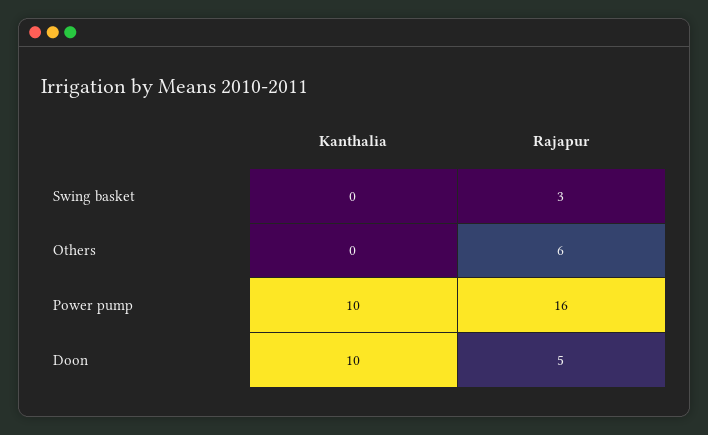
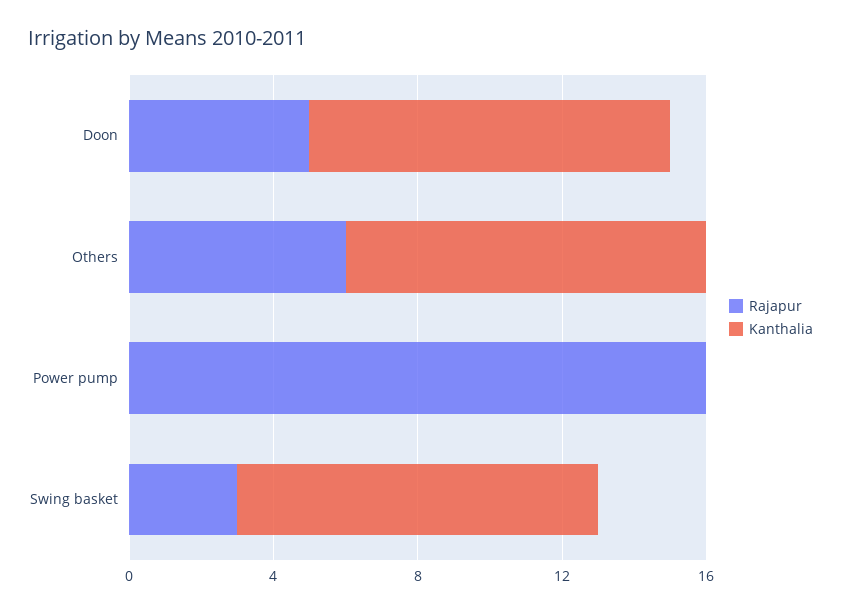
  {
    "Kanthalia": {
-     "Swing basket": 0,
+     "Swing basket": 10,
-     "Others": 0,
+     "Others": 10,
-     "Power pump": 10,
+     "Power pump": 0,
      "Doon": 10
    },
    "Rajapur": {
      "Swing basket": 3,
      "Others": 6,
      "Power pump": 16,
      "Doon": 5
    }
  }

